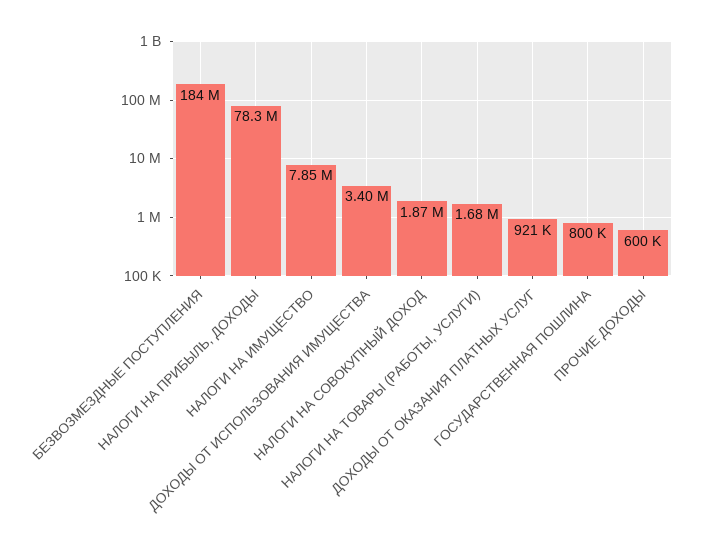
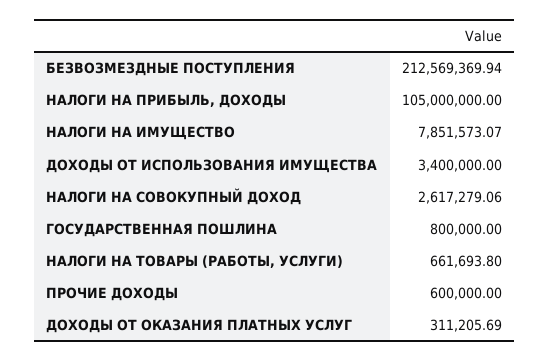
  {
-   "БЕЗВОЗМЕЗДНЫЕ ПОСТУПЛЕНИЯ": 184000000,
+   "БЕЗВОЗМЕЗДНЫЕ ПОСТУПЛЕНИЯ": 212569369.94,
-   "НАЛОГИ НА ПРИБЫЛЬ, ДОХОДЫ": 78300000,
+   "НАЛОГИ НА ПРИБЫЛЬ, ДОХОДЫ": 105000000,
    "НАЛОГИ НА ИМУЩЕСТВО": 7851573.07,
    "ДОХОДЫ ОТ ИСПОЛЬЗОВАНИЯ ИМУЩЕСТВА": 3400000,
-   "НАЛОГИ НА СОВОКУПНЫЙ ДОХОД": 1870000,
+   "НАЛОГИ НА СОВОКУПНЫЙ ДОХОД": 2617279.06,
-   "НАЛОГИ НА ТОВАРЫ (РАБОТЫ, УСЛУГИ)": 1680000,
+   "НАЛОГИ НА ТОВАРЫ (РАБОТЫ, УСЛУГИ)": 661693.8,
-   "ДОХОДЫ ОТ ОКАЗАНИЯ ПЛАТНЫХ УСЛУГ": 921000,
+   "ДОХОДЫ ОТ ОКАЗАНИЯ ПЛАТНЫХ УСЛУГ": 311205.69,
    "ГОСУДАРСТВЕННАЯ ПОШЛИНА": 800000,
    "ПРОЧИЕ ДОХОДЫ": 600000
  }

